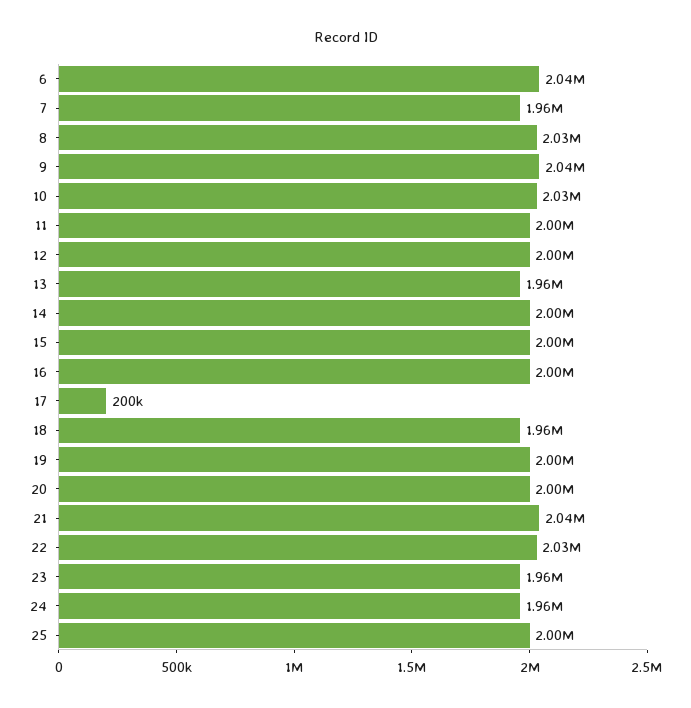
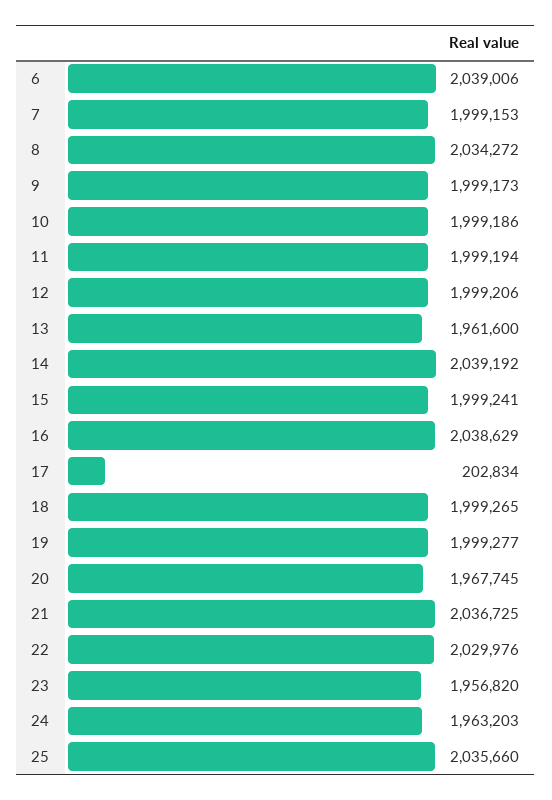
  {
    "6": 2039006,
-   "7": 1960000,
+   "7": 1999153,
    "8": 2034272,
-   "9": 2040000,
+   "9": 1999173,
-   "10": 2030000,
+   "10": 1999186,
    "11": 1999194,
    "12": 1999206,
    "13": 1961600,
-   "14": 2000000,
+   "14": 2039192,
    "15": 1999241,
-   "16": 2000000,
+   "16": 2038629,
-   "17": 200000,
+   "17": 202834,
-   "18": 1960000,
+   "18": 1999265,
    "19": 1999277,
-   "20": 2000000,
+   "20": 1967745,
    "21": 2036725,
    "22": 2029976,
    "23": 1956820,
    "24": 1963203,
-   "25": 2000000
+   "25": 2035660
  }

